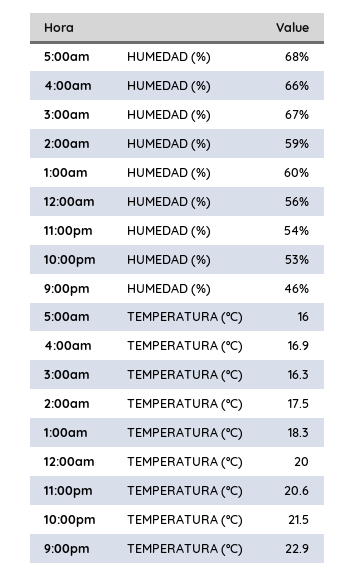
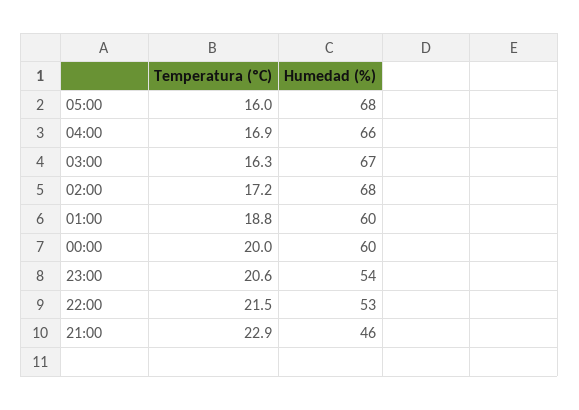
  {
    "5:00am": {
      "HUMEDAD (%)": 68,
      "TEMPERATURA (ºC)": 16
    },
    "4:00am": {
      "HUMEDAD (%)": 66,
      "TEMPERATURA (ºC)": 16.9
    },
    "3:00am": {
      "HUMEDAD (%)": 67,
      "TEMPERATURA (ºC)": 16.3
    },
    "2:00am": {
-     "HUMEDAD (%)": 59,
+     "HUMEDAD (%)": 68,
-     "TEMPERATURA (ºC)": 17.5
+     "TEMPERATURA (ºC)": 17.2
    },
    "1:00am": {
      "HUMEDAD (%)": 60,
-     "TEMPERATURA (ºC)": 18.3
+     "TEMPERATURA (ºC)": 18.8
    },
    "12:00am": {
-     "HUMEDAD (%)": 56,
+     "HUMEDAD (%)": 60,
      "TEMPERATURA (ºC)": 20
    },
    "11:00pm": {
      "HUMEDAD (%)": 54,
      "TEMPERATURA (ºC)": 20.6
    },
    "10:00pm": {
      "HUMEDAD (%)": 53,
      "TEMPERATURA (ºC)": 21.5
    },
    "9:00pm": {
      "HUMEDAD (%)": 46,
      "TEMPERATURA (ºC)": 22.9
    }
  }

